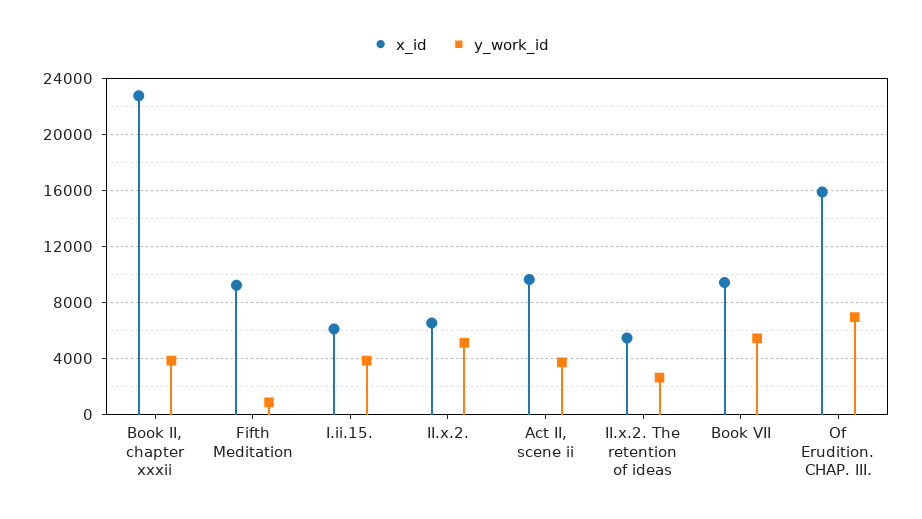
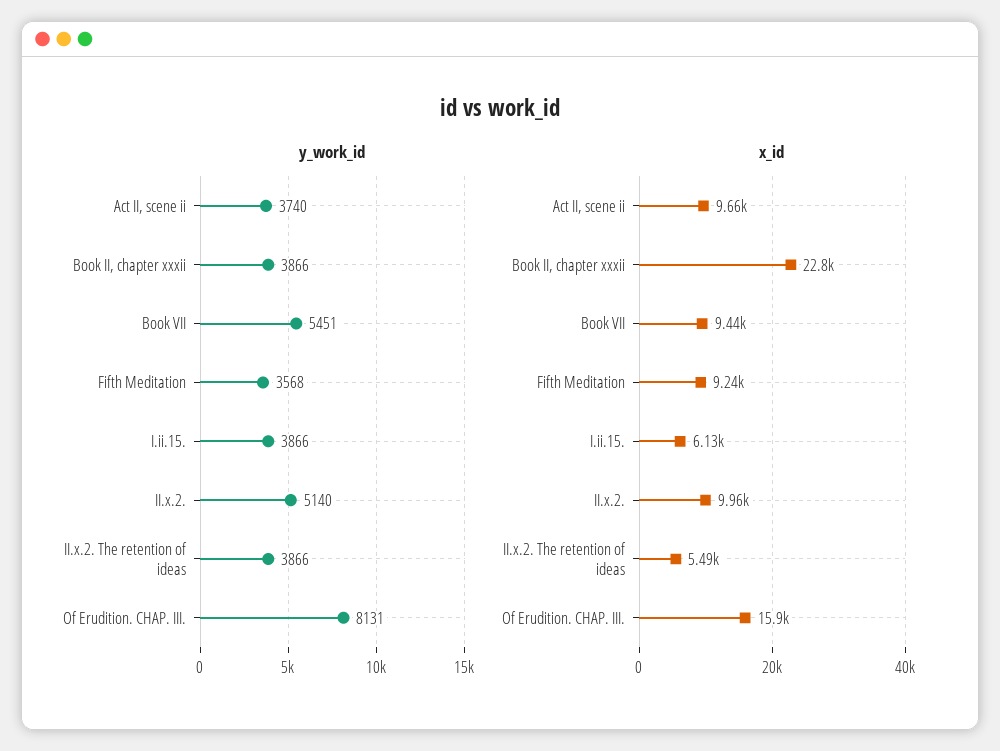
  {
    "x_id": {
      "Book II, chapter xxxii": 22800,
      "Fifth Meditation": 9240,
      "I.ii.15.": 6130,
-     "II.x.2.": 6500,
+     "II.x.2.": 9960,
      "Act II, scene ii": 9660,
      "II.x.2. The retention of ideas": 5490,
      "Book VII": 9440,
      "Of Erudition. CHAP. III.": 15900
    },
    "y_work_id": {
      "Book II, chapter xxxii": 3866,
-     "Fifth Meditation": 1000,
+     "Fifth Meditation": 3568,
      "I.ii.15.": 3866,
      "II.x.2.": 5140,
      "Act II, scene ii": 3740,
-     "II.x.2. The retention of ideas": 2500,
+     "II.x.2. The retention of ideas": 3866,
      "Book VII": 5451,
-     "Of Erudition. CHAP. III.": 7000
+     "Of Erudition. CHAP. III.": 8131
    }
  }

